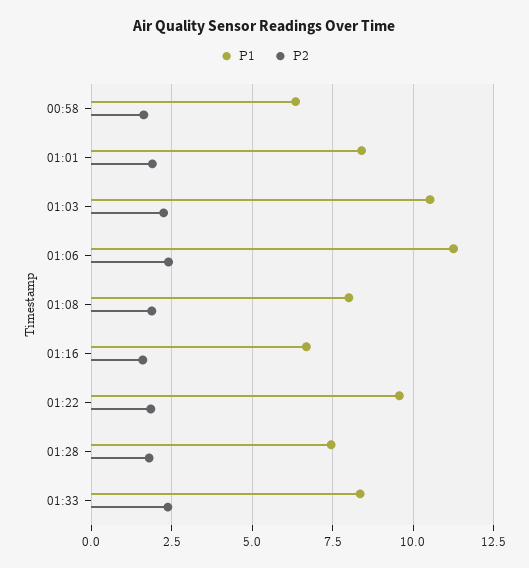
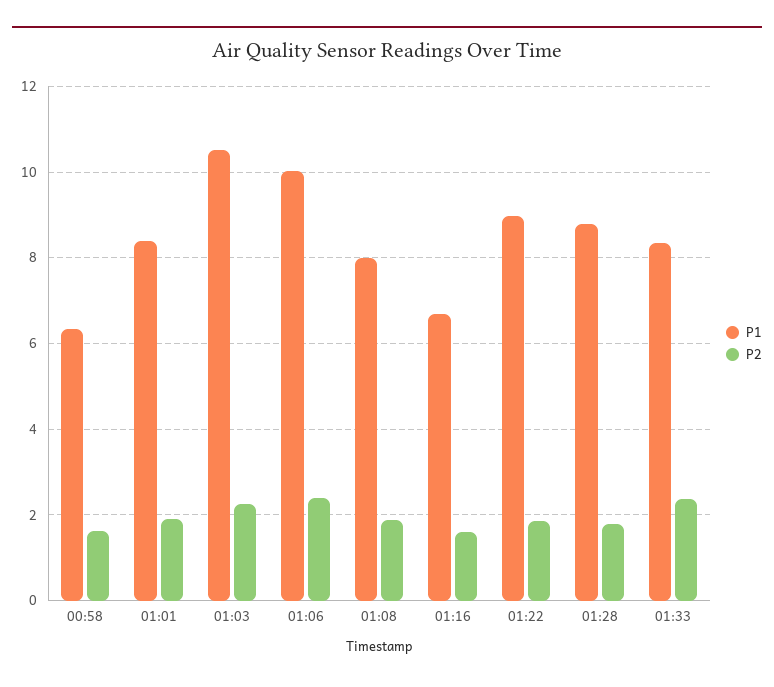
  {
    "P1": {
      "00:58": 6.4,
      "01:01": 8.4,
      "01:03": 10.6,
-     "01:06": 11.25,
+     "01:06": 10,
      "01:08": 8,
      "01:16": 6.6,
-     "01:22": 9.5,
+     "01:22": 9,
-     "01:28": 7.5,
+     "01:28": 8.8,
      "01:33": 8.4
    },
    "P2": {
      "00:58": 1.6,
      "01:01": 2,
      "01:03": 2.2,
      "01:06": 2.4,
      "01:08": 1.8,
      "01:16": 1.6,
      "01:22": 1.8,
      "01:28": 1.8,
      "01:33": 2.4
    }
  }

